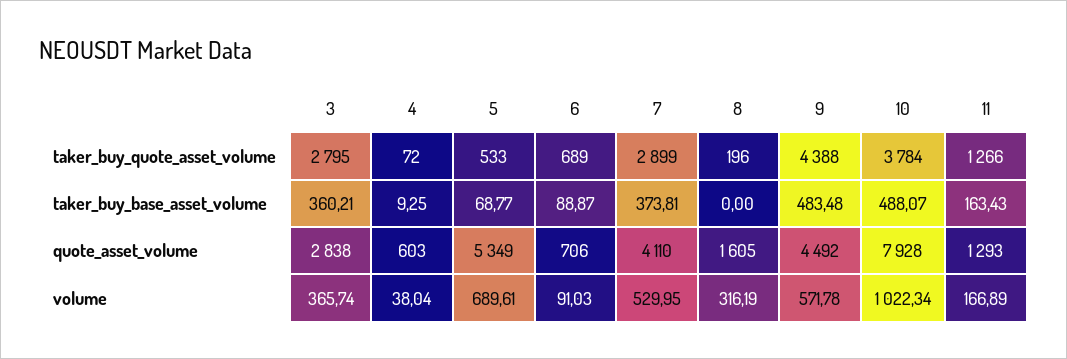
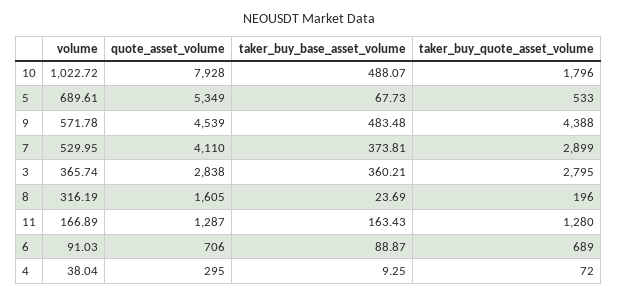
  {
    "3": {
      "taker_buy_quote_asset_volume": 2795,
      "taker_buy_base_asset_volume": 360.21,
      "quote_asset_volume": 2838,
      "volume": 365.74
    },
    "4": {
      "taker_buy_quote_asset_volume": 72,
      "taker_buy_base_asset_volume": 9.25,
-     "quote_asset_volume": 603,
+     "quote_asset_volume": 295,
      "volume": 38.04
    },
    "5": {
      "taker_buy_quote_asset_volume": 533,
-     "taker_buy_base_asset_volume": 68.77,
+     "taker_buy_base_asset_volume": 67.73,
      "quote_asset_volume": 5349,
      "volume": 689.61
    },
    "6": {
      "taker_buy_quote_asset_volume": 689,
      "taker_buy_base_asset_volume": 88.87,
      "quote_asset_volume": 706,
      "volume": 91.03
    },
    "7": {
      "taker_buy_quote_asset_volume": 2899,
      "taker_buy_base_asset_volume": 373.81,
      "quote_asset_volume": 4110,
      "volume": 529.95
    },
    "8": {
      "taker_buy_quote_asset_volume": 196,
-     "taker_buy_base_asset_volume": 0,
+     "taker_buy_base_asset_volume": 23.69,
      "quote_asset_volume": 1605,
      "volume": 316.19
    },
    "9": {
      "taker_buy_quote_asset_volume": 4388,
      "taker_buy_base_asset_volume": 483.48,
-     "quote_asset_volume": 4492,
+     "quote_asset_volume": 4539,
      "volume": 571.78
    },
    "10": {
-     "taker_buy_quote_asset_volume": 3784,
+     "taker_buy_quote_asset_volume": 1796,
      "taker_buy_base_asset_volume": 488.07,
      "quote_asset_volume": 7928,
-     "volume": 1022.34
+     "volume": 1022.72
    },
    "11": {
-     "taker_buy_quote_asset_volume": 1266,
+     "taker_buy_quote_asset_volume": 1280,
      "taker_buy_base_asset_volume": 163.43,
-     "quote_asset_volume": 1293,
+     "quote_asset_volume": 1287,
      "volume": 166.89
    }
  }

